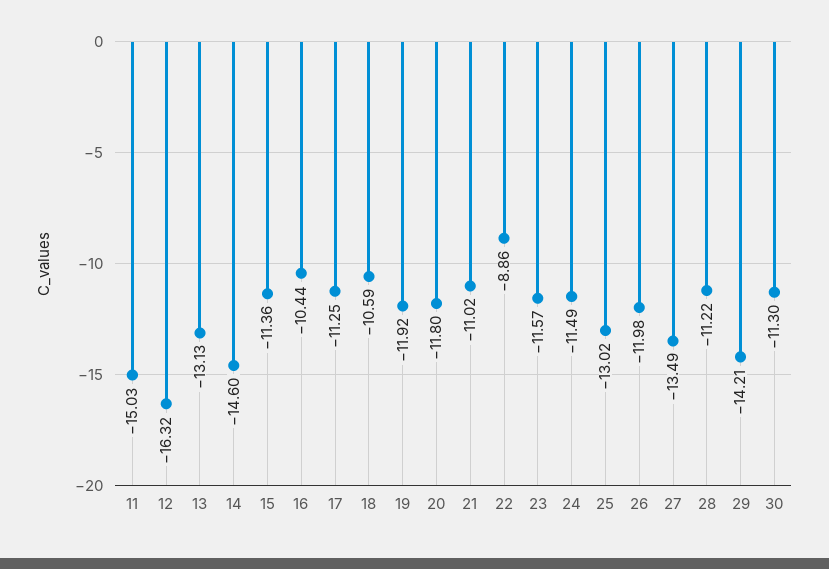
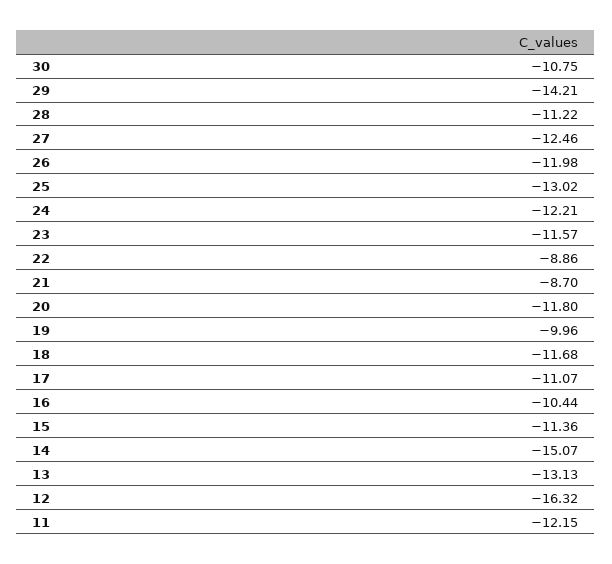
  {
-   "11": -15.03,
+   "11": -12.15,
    "12": -16.32,
    "13": -13.13,
-   "14": -14.6,
+   "14": -15.07,
    "15": -11.36,
    "16": -10.44,
-   "17": -11.25,
+   "17": -11.07,
-   "18": -10.59,
+   "18": -11.68,
-   "19": -11.92,
+   "19": -9.96,
    "20": -11.8,
-   "21": -11.02,
+   "21": -8.7,
    "22": -8.86,
    "23": -11.57,
-   "24": -11.49,
+   "24": -12.21,
    "25": -13.02,
    "26": -11.98,
-   "27": -13.49,
+   "27": -12.46,
    "28": -11.22,
    "29": -14.21,
-   "30": -11.3
+   "30": -10.75
  }

